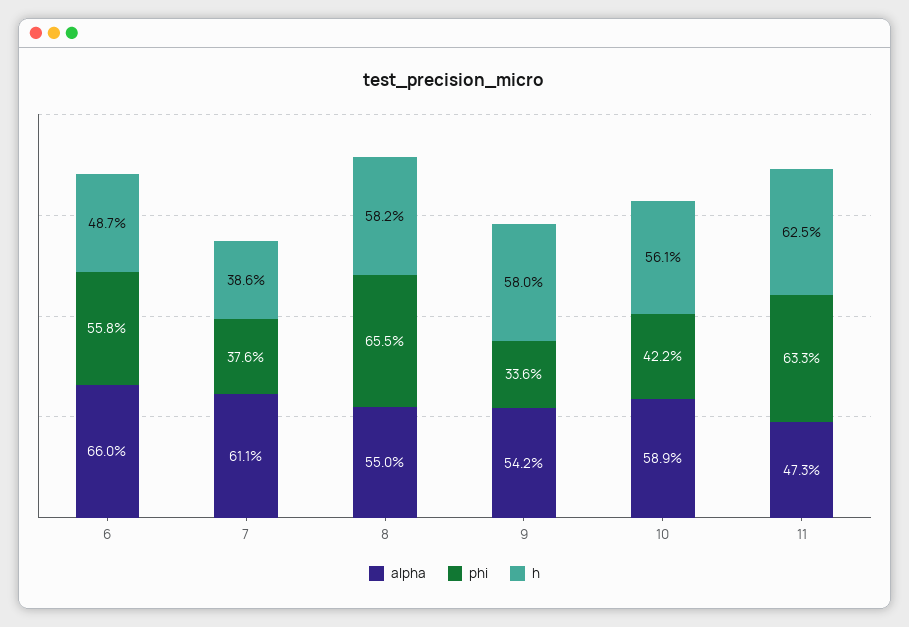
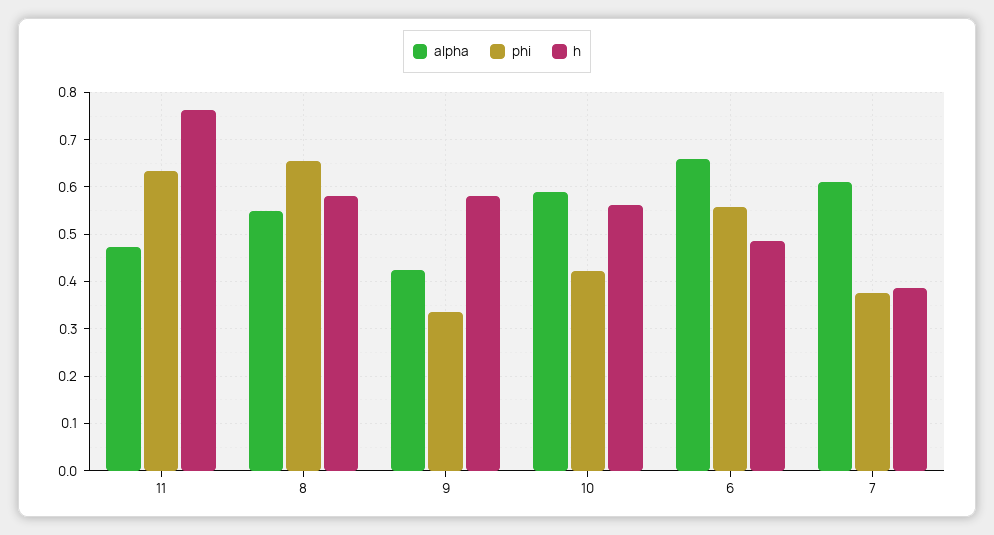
  {
    "alpha": {
      "6": 0.66,
      "7": 0.611,
      "8": 0.55,
-     "9": 0.542,
+     "9": 0.42,
      "10": 0.589,
      "11": 0.473
    },
    "phi": {
      "6": 0.558,
      "7": 0.376,
      "8": 0.655,
      "9": 0.336,
      "10": 0.422,
      "11": 0.633
    },
    "h": {
      "6": 0.487,
      "7": 0.386,
      "8": 0.582,
      "9": 0.58,
      "10": 0.561,
-     "11": 0.625
+     "11": 0.76
    }
  }

